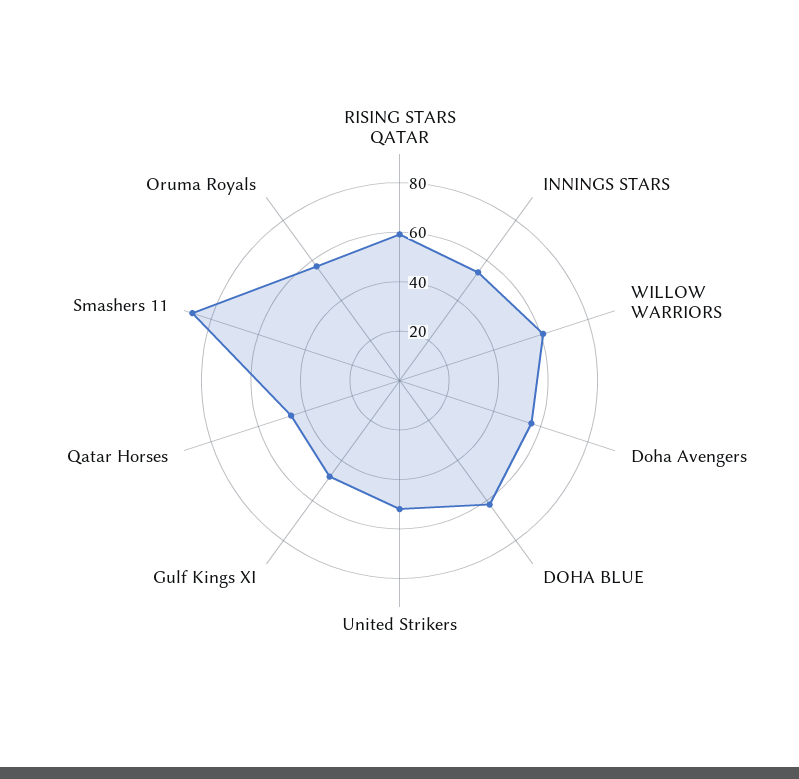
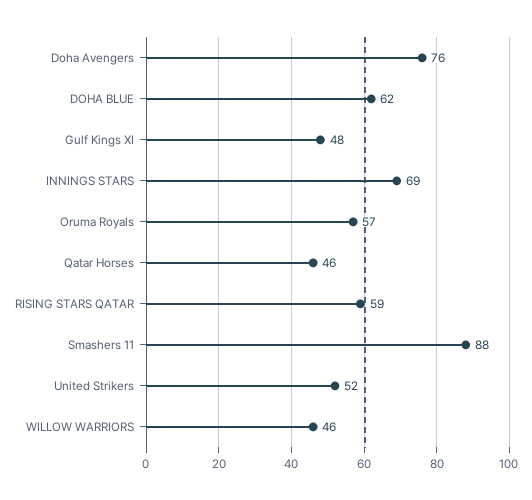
  {
    "RISING STARS QATAR": 59,
-   "INNINGS STARS": 55,
+   "INNINGS STARS": 69,
-   "WILLOW WARRIORS": 60,
+   "WILLOW WARRIORS": 46,
-   "Doha Avengers": 55,
+   "Doha Avengers": 76,
    "DOHA BLUE": 62,
    "United Strikers": 52,
    "Gulf Kings XI": 48,
    "Qatar Horses": 46,
    "Smashers 11": 88,
    "Oruma Royals": 57
  }

